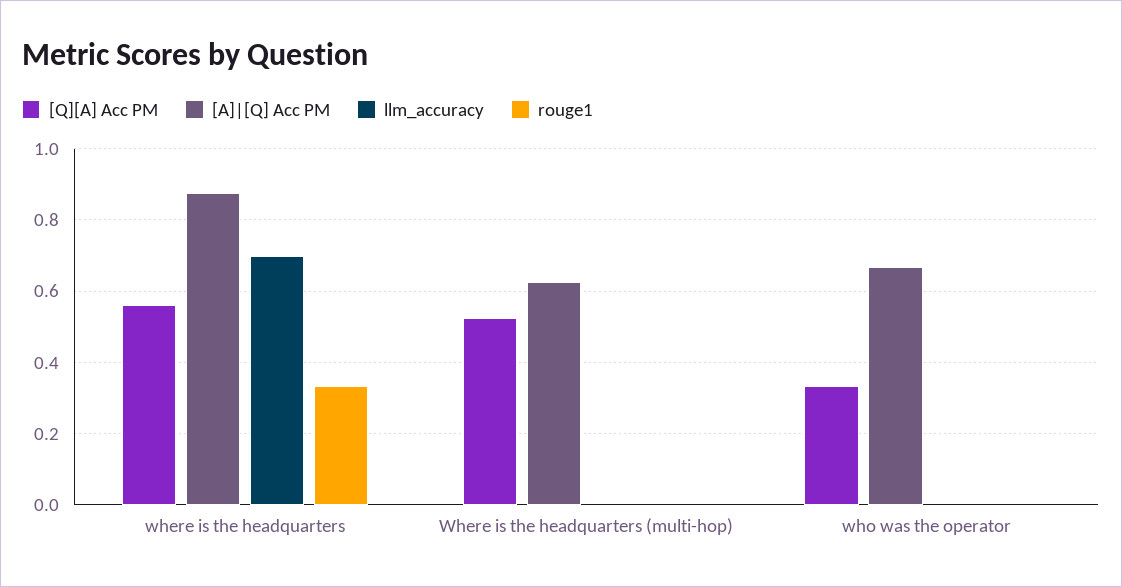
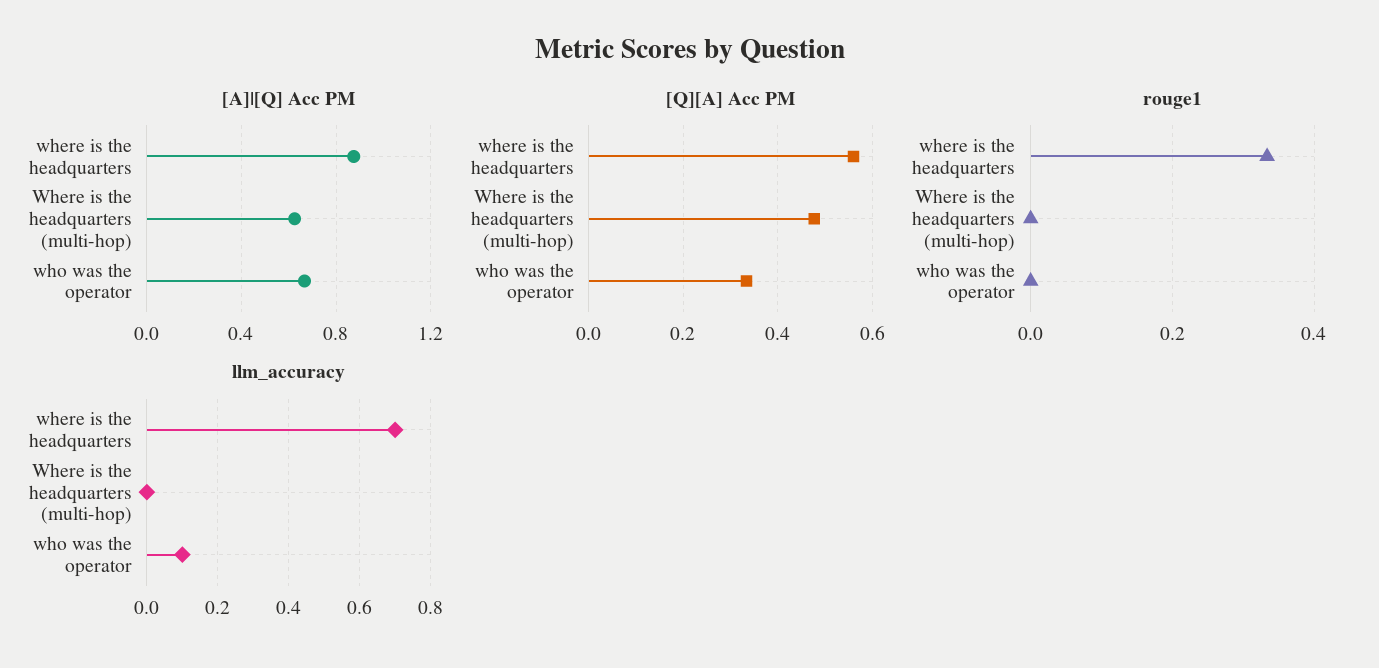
  {
    "[Q][A] Acc PM": {
      "where is the headquarters": 0.56,
-     "Where is the headquarters (multi-hop)": 0.52,
+     "Where is the headquarters (multi-hop)": 0.48,
      "who was the operator": 0.34
    },
    "[A]|[Q] Acc PM": {
      "where is the headquarters": 0.88,
      "Where is the headquarters (multi-hop)": 0.62,
      "who was the operator": 0.66
    },
    "llm_accuracy": {
      "where is the headquarters": 0.7,
      "Where is the headquarters (multi-hop)": 0,
-     "who was the operator": 0
+     "who was the operator": 0.1
    },
    "rouge1": {
      "where is the headquarters": 0.34,
      "Where is the headquarters (multi-hop)": 0,
      "who was the operator": 0
    }
  }

